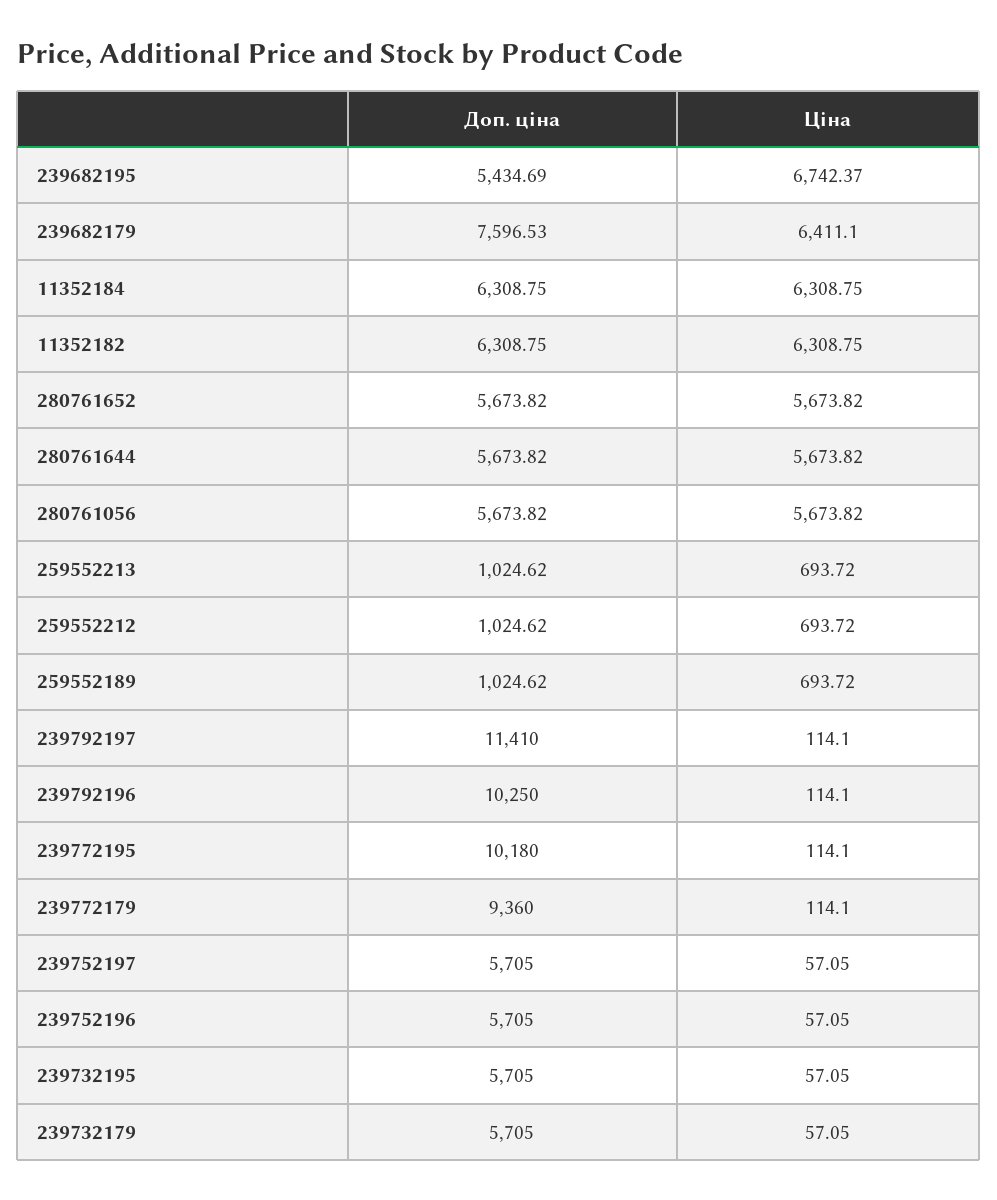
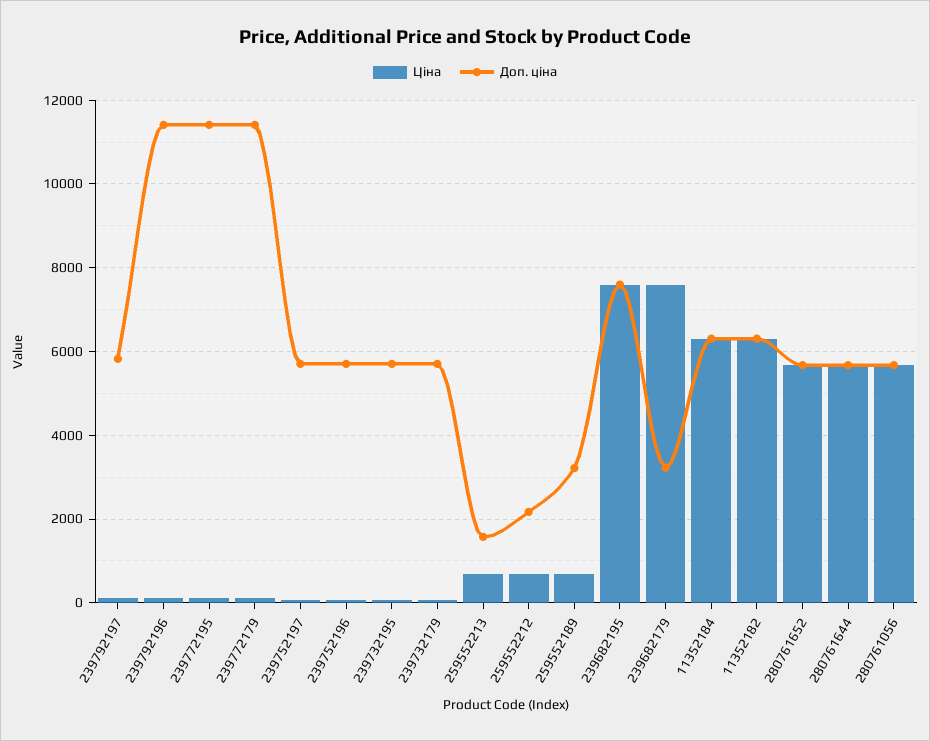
  {
    "Доп. ціна": {
-     "239682195": 5434.69,
+     "239682195": 7600,
-     "239682179": 7596.53,
+     "239682179": 3200,
      "11352184": 6308.75,
      "11352182": 6308.75,
      "280761652": 5673.82,
      "280761644": 5673.82,
      "280761056": 5673.82,
-     "259552213": 1024.62,
+     "259552213": 1600,
-     "259552212": 1024.62,
+     "259552212": 2200,
-     "259552189": 1024.62,
+     "259552189": 3200,
-     "239792197": 11410,
+     "239792197": 5800,
-     "239792196": 10250,
+     "239792196": 11400,
-     "239772195": 10180,
+     "239772195": 11400,
-     "239772179": 9360,
+     "239772179": 11400,
      "239752197": 5705,
      "239752196": 5705,
      "239732195": 5705,
      "239732179": 5705
    },
    "Ціна": {
-     "239682195": 6742.37,
+     "239682195": 7600,
-     "239682179": 6411.1,
+     "239682179": 7600,
      "11352184": 6308.75,
      "11352182": 6308.75,
      "280761652": 5673.82,
      "280761644": 5673.82,
      "280761056": 5673.82,
      "259552213": 693.72,
      "259552212": 693.72,
      "259552189": 693.72,
      "239792197": 114.1,
      "239792196": 114.1,
      "239772195": 114.1,
      "239772179": 114.1,
      "239752197": 57.05,
      "239752196": 57.05,
      "239732195": 57.05,
      "239732179": 57.05
    }
  }

